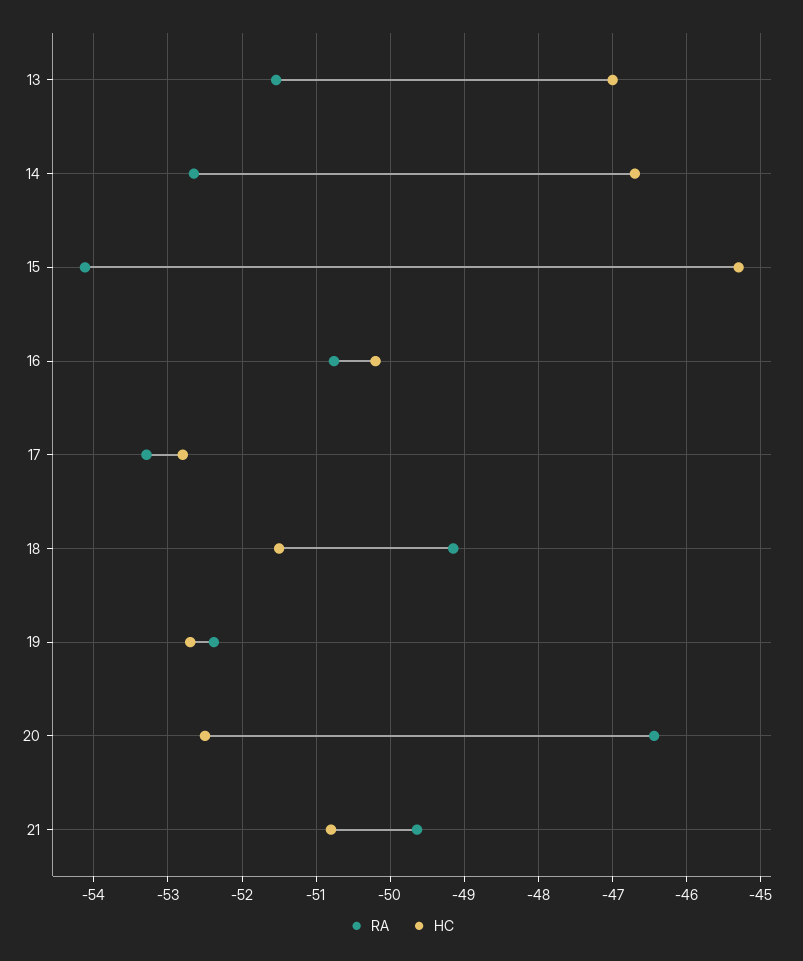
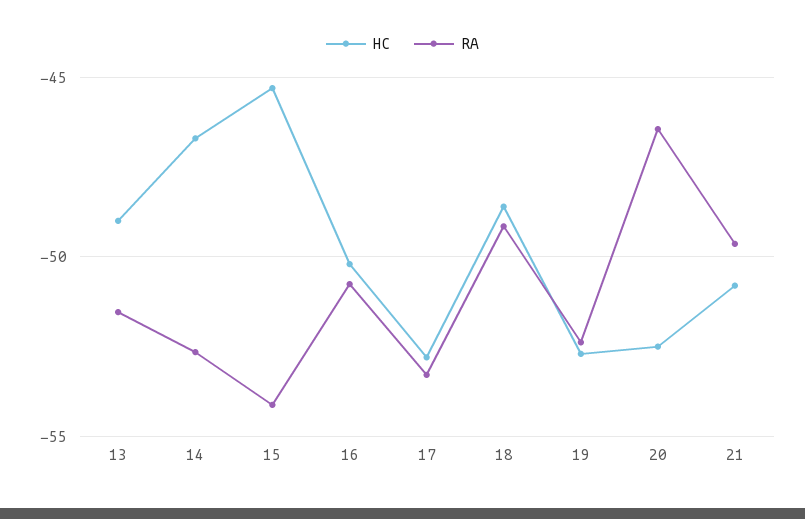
  {
    "RA": {
      "13": -51.5,
      "14": -52.7,
      "15": -54.1,
      "16": -50.8,
      "17": -53.3,
      "18": -49.2,
      "19": -52.4,
      "20": -46.4,
      "21": -49.6
    },
    "HC": {
-     "13": -47,
+     "13": -49,
      "14": -46.7,
      "15": -45.3,
      "16": -50.2,
      "17": -52.8,
-     "18": -51.5,
+     "18": -48.5,
      "19": -52.7,
      "20": -52.5,
      "21": -50.8
    }
  }

